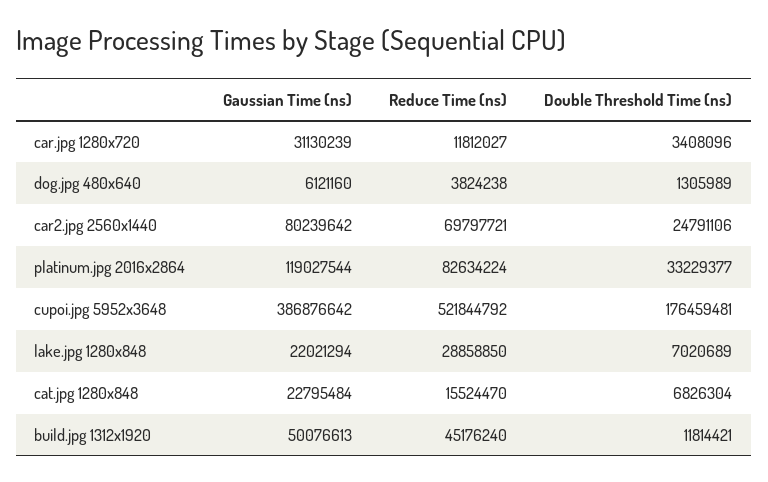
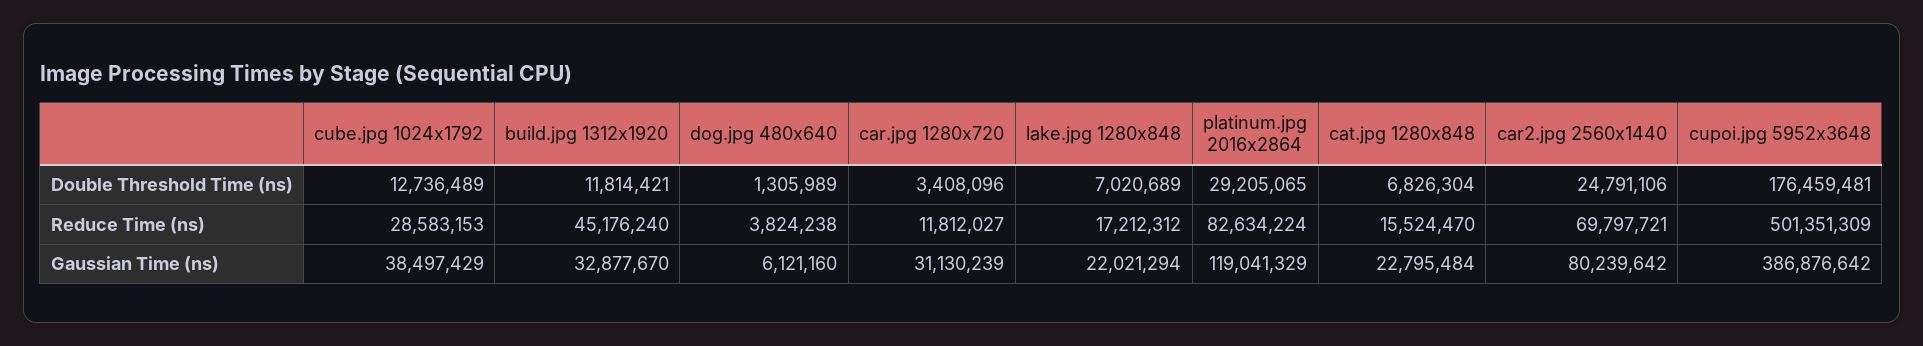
  {
    "Gaussian Time (ns)": {
      "car.jpg 1280x720": 31130239,
      "dog.jpg 480x640": 6121160,
      "car2.jpg 2560x1440": 80239642,
-     "platinum.jpg 2016x2864": 119027544,
+     "platinum.jpg 2016x2864": 119041329,
      "cupoi.jpg 5952x3648": 386876642,
      "lake.jpg 1280x848": 22021294,
      "cat.jpg 1280x848": 22795484,
-     "build.jpg 1312x1920": 50076613
+     "build.jpg 1312x1920": 32877670,
+     "cube.jpg 1024x1792": 38497429
    },
    "Reduce Time (ns)": {
      "car.jpg 1280x720": 11812027,
      "dog.jpg 480x640": 3824238,
      "car2.jpg 2560x1440": 69797721,
      "platinum.jpg 2016x2864": 82634224,
-     "cupoi.jpg 5952x3648": 521844792,
+     "cupoi.jpg 5952x3648": 501351309,
-     "lake.jpg 1280x848": 28858850,
+     "lake.jpg 1280x848": 17212312,
      "cat.jpg 1280x848": 15524470,
-     "build.jpg 1312x1920": 45176240
+     "build.jpg 1312x1920": 45176240,
+     "cube.jpg 1024x1792": 28583153
    },
    "Double Threshold Time (ns)": {
      "car.jpg 1280x720": 3408096,
      "dog.jpg 480x640": 1305989,
      "car2.jpg 2560x1440": 24791106,
-     "platinum.jpg 2016x2864": 33229377,
+     "platinum.jpg 2016x2864": 29205065,
      "cupoi.jpg 5952x3648": 176459481,
      "lake.jpg 1280x848": 7020689,
      "cat.jpg 1280x848": 6826304,
-     "build.jpg 1312x1920": 11814421
+     "build.jpg 1312x1920": 11814421,
+     "cube.jpg 1024x1792": 12736489
    }
  }

